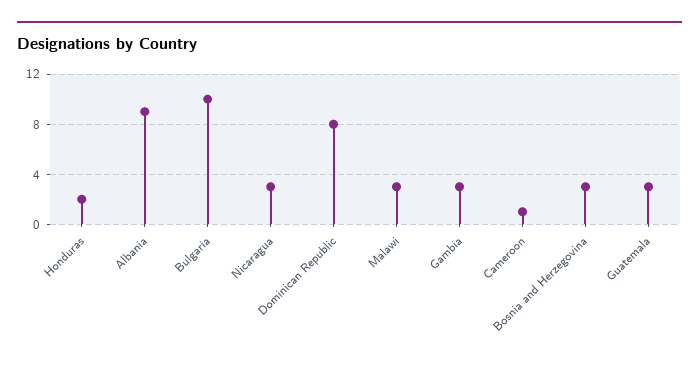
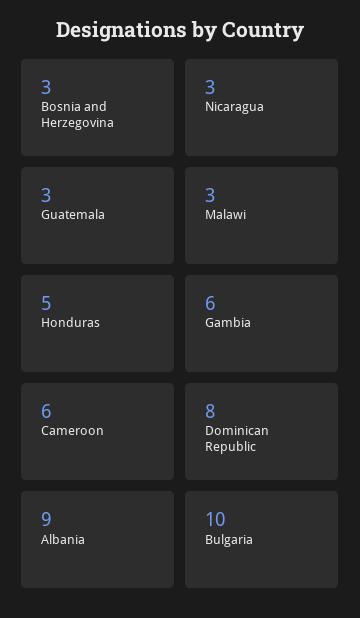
  {
-   "Honduras": 2,
+   "Honduras": 5,
    "Albania": 9,
    "Bulgaria": 10,
    "Nicaragua": 3,
    "Dominican Republic": 8,
    "Malawi": 3,
-   "Gambia": 3,
+   "Gambia": 6,
-   "Cameroon": 1,
+   "Cameroon": 6,
    "Bosnia and Herzegovina": 3,
    "Guatemala": 3
  }

